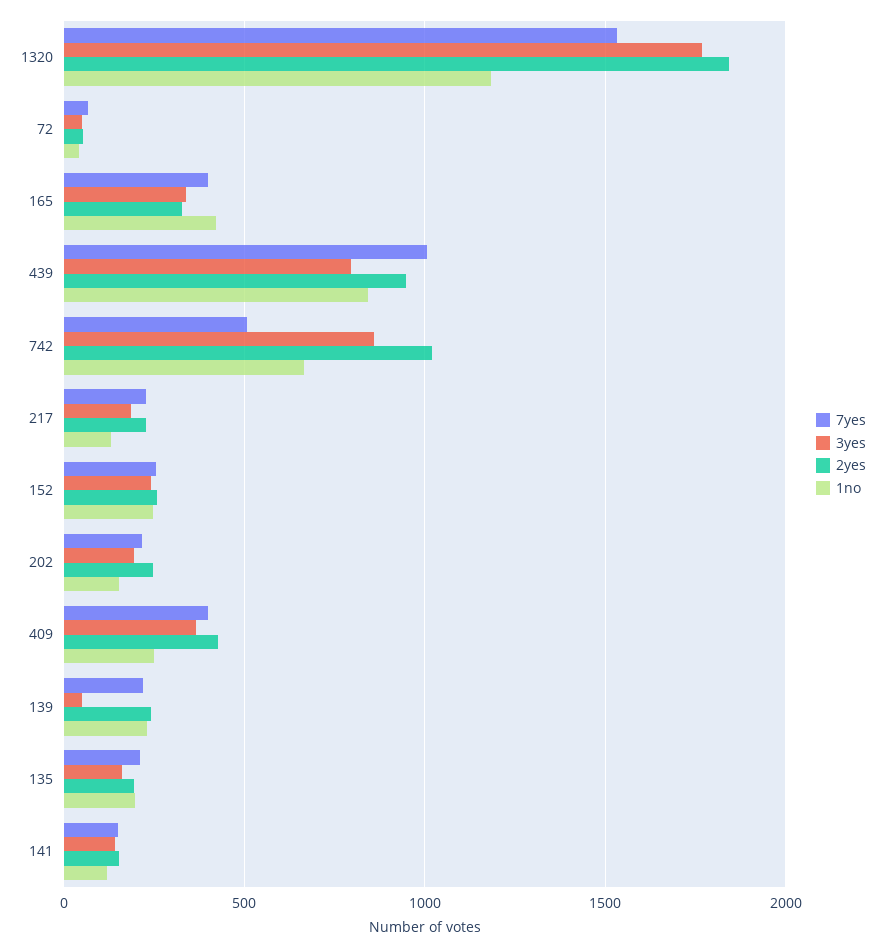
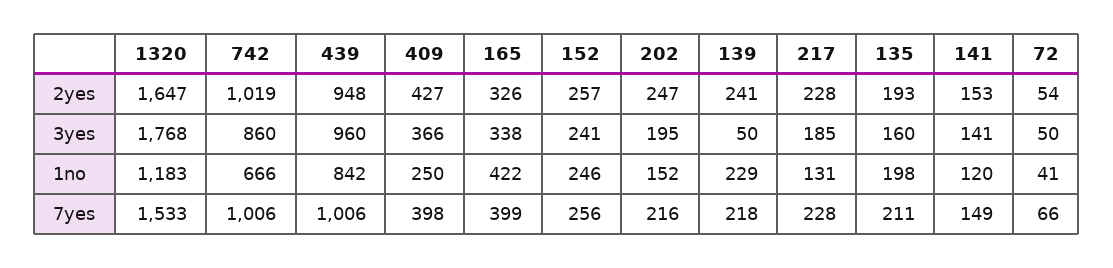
  {
    "7yes": {
      "1320": 1533,
      "72": 66,
      "165": 399,
      "439": 1006,
-     "742": 500,
+     "742": 1006,
      "217": 228,
      "152": 256,
      "202": 216,
      "409": 398,
      "139": 218,
      "135": 211,
      "141": 149
    },
    "3yes": {
      "1320": 1768,
      "72": 50,
      "165": 338,
-     "439": 800,
+     "439": 960,
      "742": 860,
      "217": 185,
      "152": 241,
      "202": 195,
      "409": 366,
      "139": 50,
      "135": 160,
      "141": 141
    },
    "2yes": {
-     "1320": 1850,
+     "1320": 1647,
      "72": 54,
      "165": 326,
      "439": 948,
      "742": 1019,
      "217": 228,
      "152": 257,
      "202": 247,
      "409": 427,
      "139": 241,
      "135": 193,
      "141": 153
    },
    "1no": {
      "1320": 1183,
      "72": 41,
      "165": 422,
      "439": 842,
      "742": 666,
      "217": 131,
      "152": 246,
      "202": 152,
      "409": 250,
      "139": 229,
      "135": 198,
      "141": 120
    }
  }

